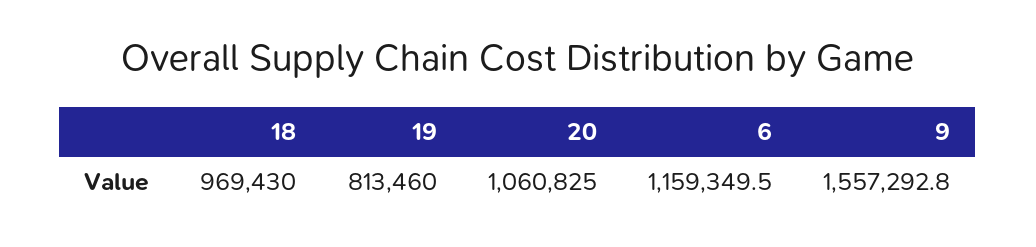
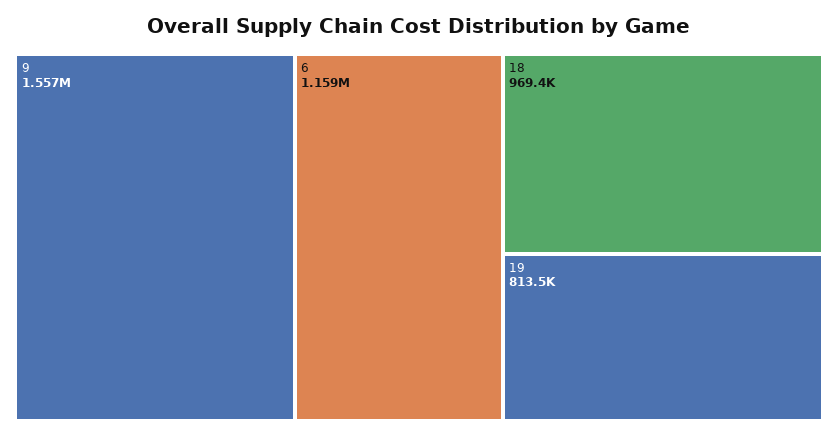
  {
    "18": 969430,
    "19": 813460,
-   "20": 1060825,
    "6": 1159349.5,
    "9": 1557292.8
  }

